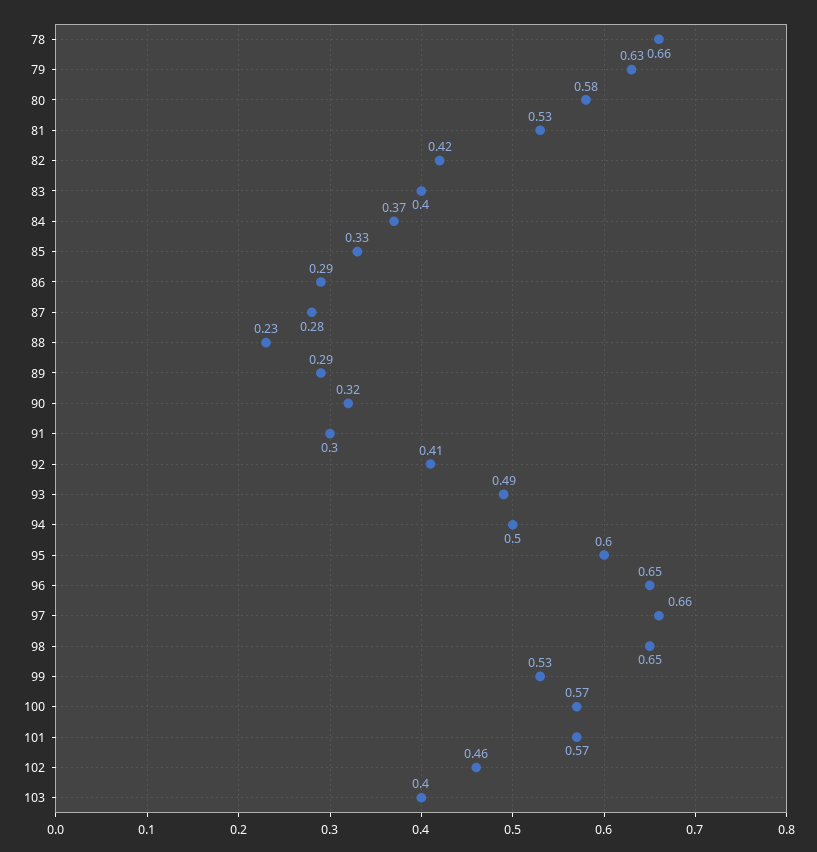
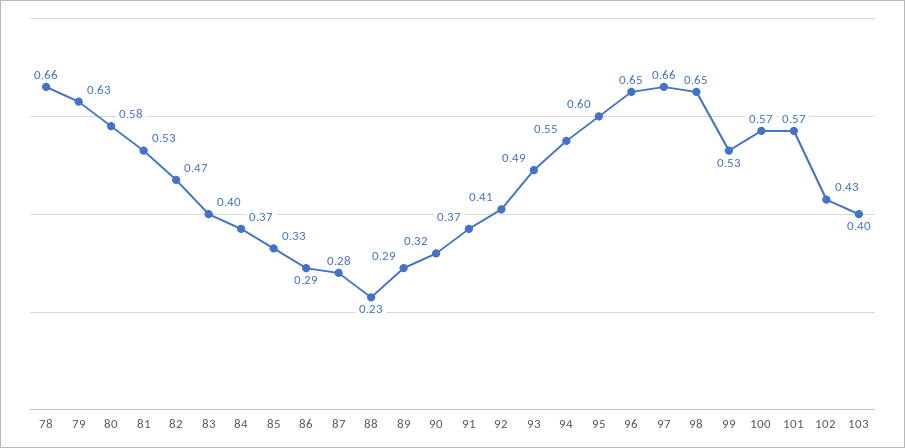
  {
    "78": 0.66,
    "79": 0.63,
    "80": 0.58,
    "81": 0.53,
-   "82": 0.42,
+   "82": 0.47,
    "83": 0.4,
    "84": 0.37,
    "85": 0.33,
    "86": 0.29,
    "87": 0.28,
    "88": 0.23,
    "89": 0.29,
    "90": 0.32,
-   "91": 0.3,
+   "91": 0.37,
    "92": 0.41,
    "93": 0.49,
-   "94": 0.5,
+   "94": 0.55,
    "95": 0.6,
    "96": 0.65,
    "97": 0.66,
    "98": 0.65,
    "99": 0.53,
    "100": 0.57,
    "101": 0.57,
-   "102": 0.46,
+   "102": 0.43,
    "103": 0.4
  }

